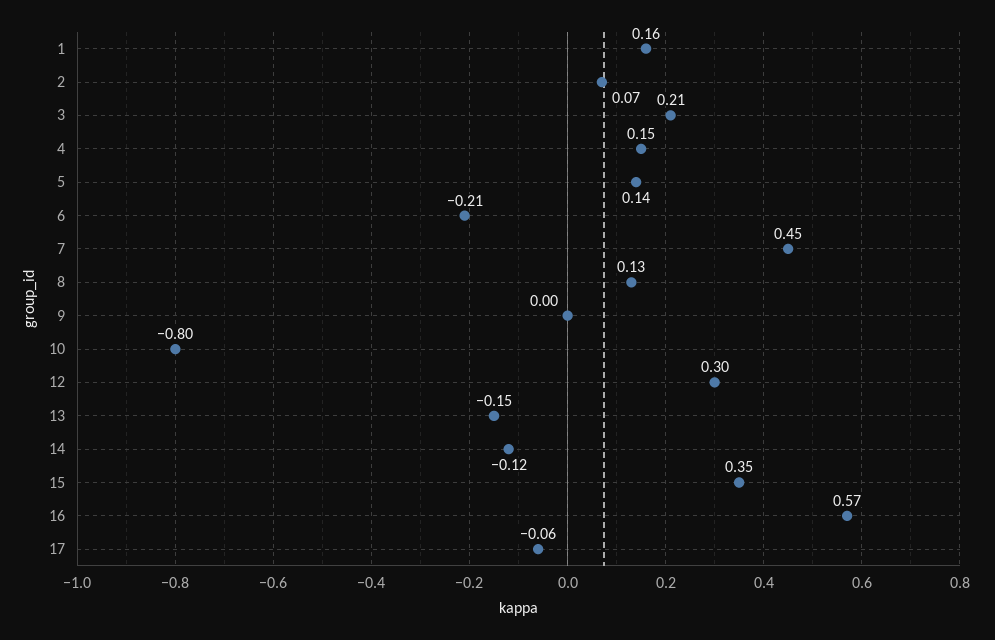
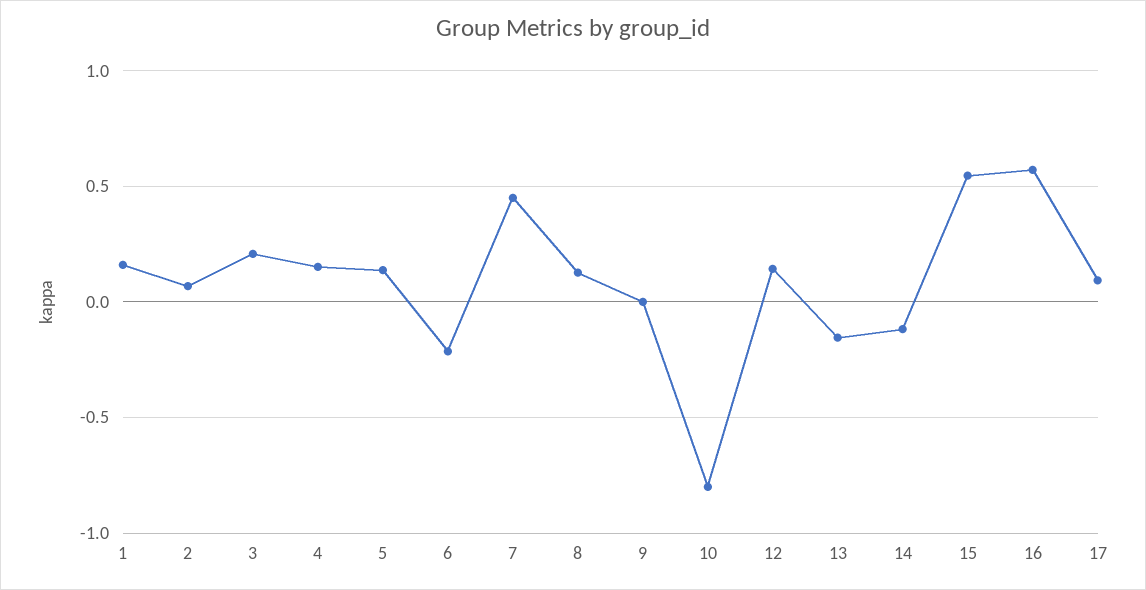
  {
    "1": 0.16,
    "2": 0.07,
    "3": 0.21,
    "4": 0.15,
    "5": 0.14,
    "6": -0.21,
    "7": 0.45,
    "8": 0.13,
    "9": 0,
    "10": -0.8,
-   "12": 0.3,
+   "12": 0.15,
    "13": -0.15,
    "14": -0.12,
-   "15": 0.35,
+   "15": 0.55,
    "16": 0.57,
-   "17": -0.06
+   "17": 0.1
  }

